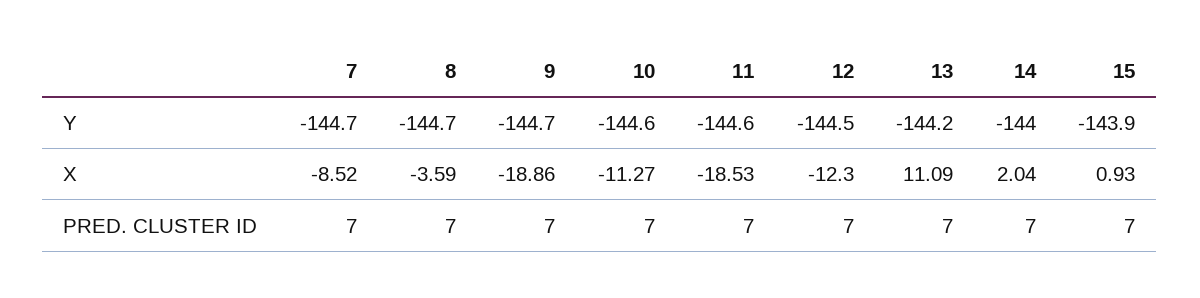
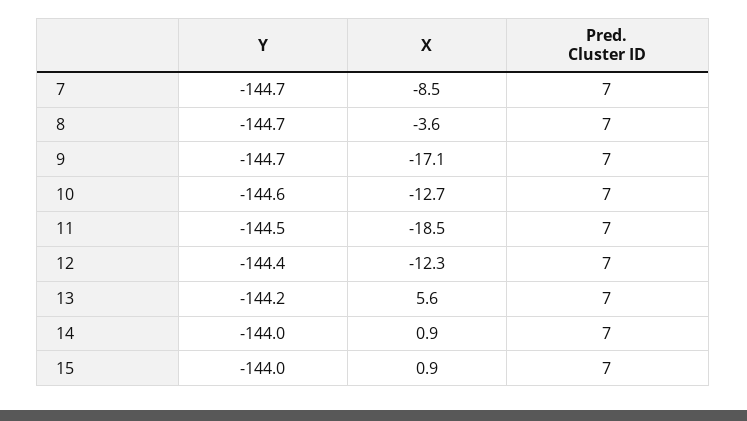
  {
    "7": {
      "Y": -144.7,
      "X": -8.52,
      "PRED. CLUSTER ID": 7
    },
    "8": {
      "Y": -144.7,
      "X": -3.59,
      "PRED. CLUSTER ID": 7
    },
    "9": {
      "Y": -144.7,
-     "X": -18.86,
+     "X": -17.1,
      "PRED. CLUSTER ID": 7
    },
    "10": {
      "Y": -144.6,
-     "X": -11.27,
+     "X": -12.7,
      "PRED. CLUSTER ID": 7
    },
    "11": {
-     "Y": -144.6,
+     "Y": -144.5,
      "X": -18.53,
      "PRED. CLUSTER ID": 7
    },
    "12": {
-     "Y": -144.5,
+     "Y": -144.4,
      "X": -12.3,
      "PRED. CLUSTER ID": 7
    },
    "13": {
      "Y": -144.2,
-     "X": 11.09,
+     "X": 5.6,
      "PRED. CLUSTER ID": 7
    },
    "14": {
      "Y": -144,
-     "X": 2.04,
+     "X": 0.9,
      "PRED. CLUSTER ID": 7
    },
    "15": {
-     "Y": -143.9,
+     "Y": -144,
      "X": 0.93,
      "PRED. CLUSTER ID": 7
    }
  }

